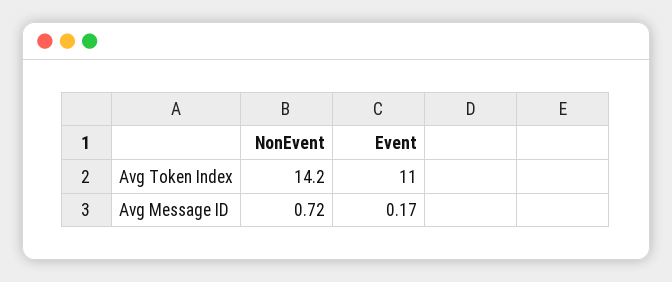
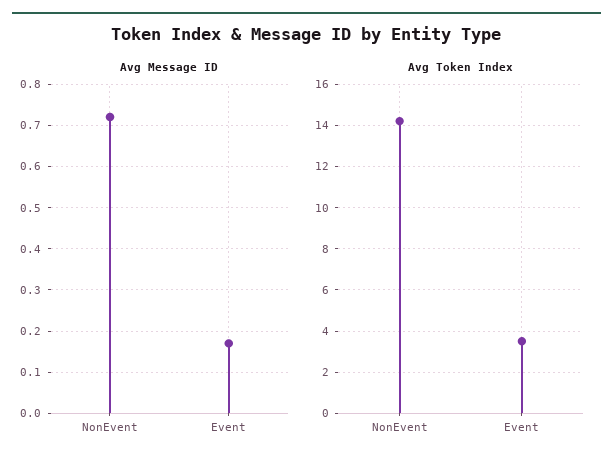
  {
    "Avg Token Index": {
      "NonEvent": 14.2,
-     "Event": 11
+     "Event": 3.5
    },
    "Avg Message ID": {
      "NonEvent": 0.72,
      "Event": 0.17
    }
  }

